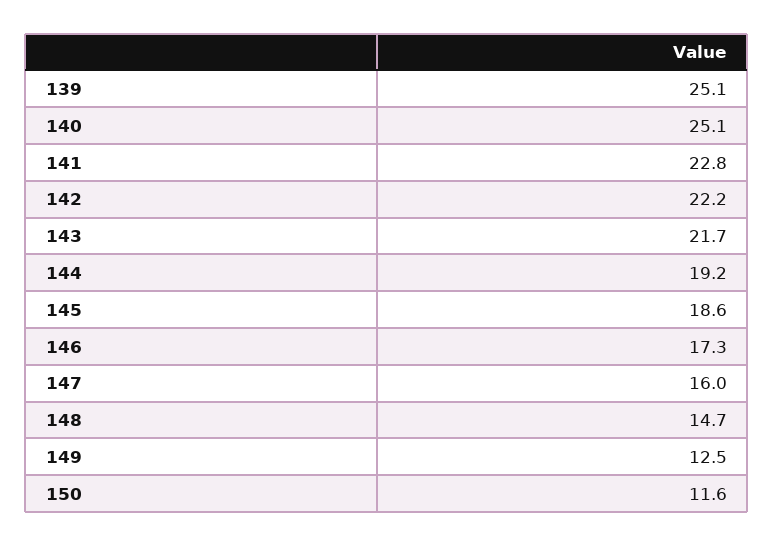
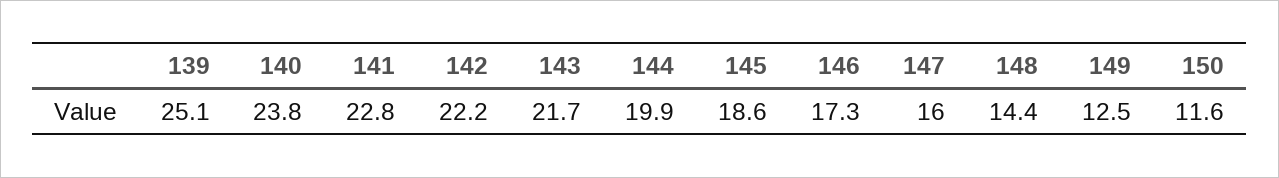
  {
    "139": 25.1,
-   "140": 25.1,
+   "140": 23.8,
    "141": 22.8,
    "142": 22.2,
    "143": 21.7,
-   "144": 19.2,
+   "144": 19.9,
    "145": 18.6,
    "146": 17.3,
    "147": 16,
-   "148": 14.7,
+   "148": 14.4,
    "149": 12.5,
    "150": 11.6
  }

